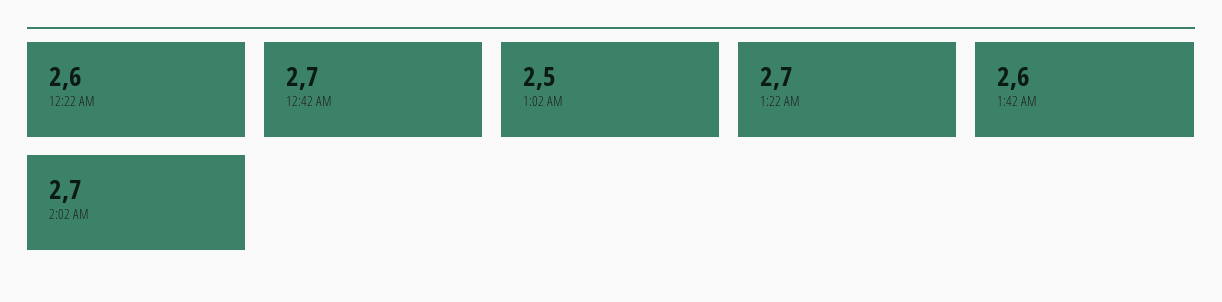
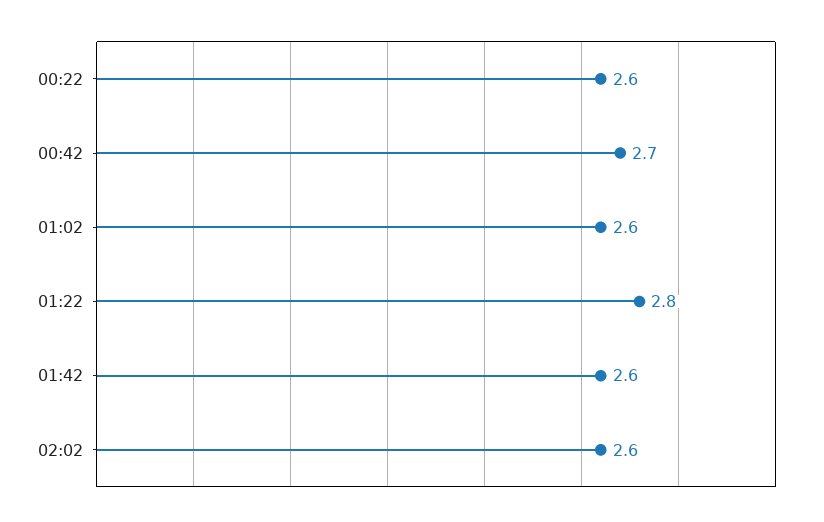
  {
    "12:22 AM": 2.6,
    "12:42 AM": 2.7,
-   "1:02 AM": 2.5,
+   "1:02 AM": 2.6,
-   "1:22 AM": 2.7,
+   "1:22 AM": 2.8,
    "1:42 AM": 2.6,
-   "2:02 AM": 2.7
+   "2:02 AM": 2.6
  }

